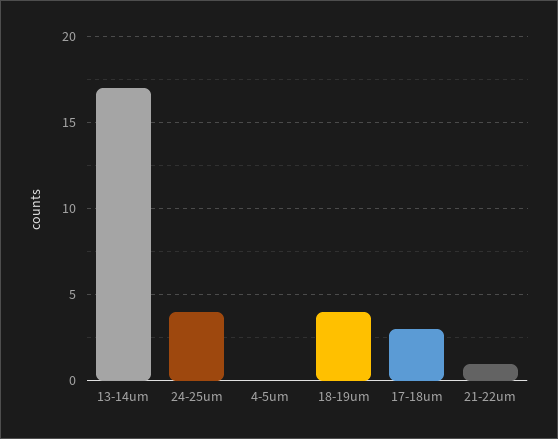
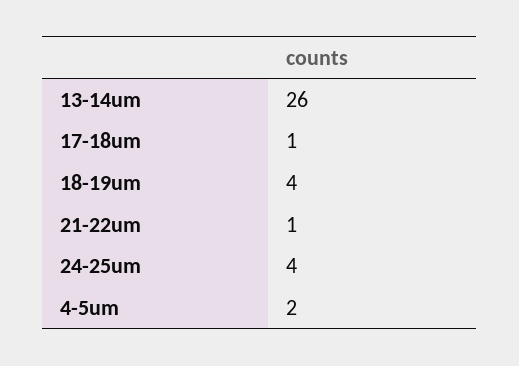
  {
-   "13-14um": 17,
+   "13-14um": 26,
    "24-25um": 4,
-   "4-5um": 0,
+   "4-5um": 2,
    "18-19um": 4,
-   "17-18um": 3,
+   "17-18um": 1,
    "21-22um": 1
  }

